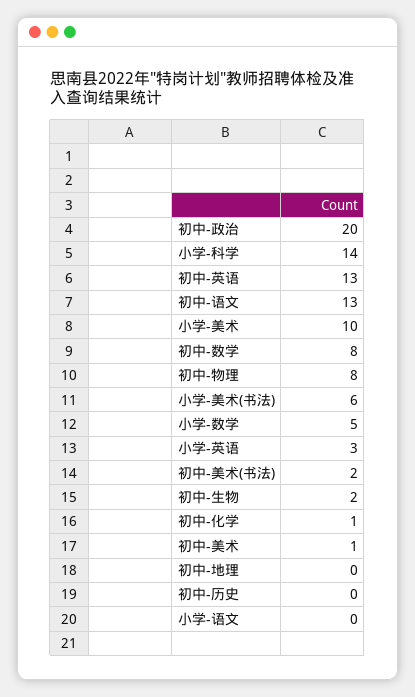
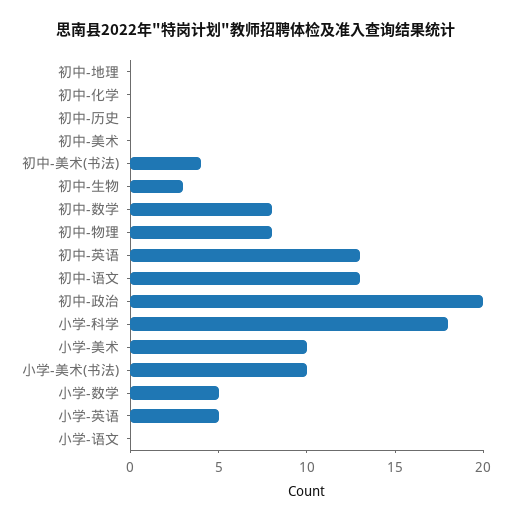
  {
    "初中-政治": 20,
-   "小学-科学": 14,
+   "小学-科学": 18,
    "初中-英语": 13,
    "初中-语文": 13,
    "小学-美术": 10,
    "初中-数学": 8,
    "初中-物理": 8,
-   "小学-美术(书法)": 6,
+   "小学-美术(书法)": 10,
    "小学-数学": 5,
-   "小学-英语": 3,
+   "小学-英语": 5,
-   "初中-美术(书法)": 2,
+   "初中-美术(书法)": 4,
-   "初中-生物": 2,
+   "初中-生物": 3,
-   "初中-化学": 1,
+   "初中-化学": 0,
-   "初中-美术": 1,
+   "初中-美术": 0,
    "初中-地理": 0,
    "初中-历史": 0,
    "小学-语文": 0
  }

